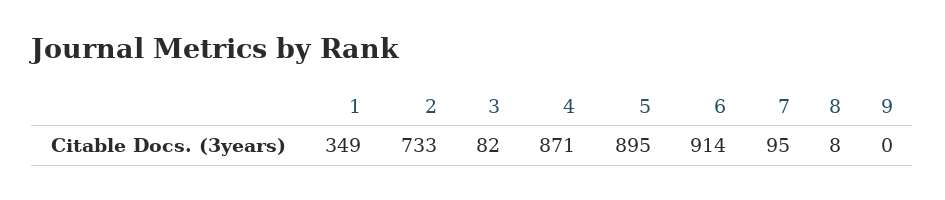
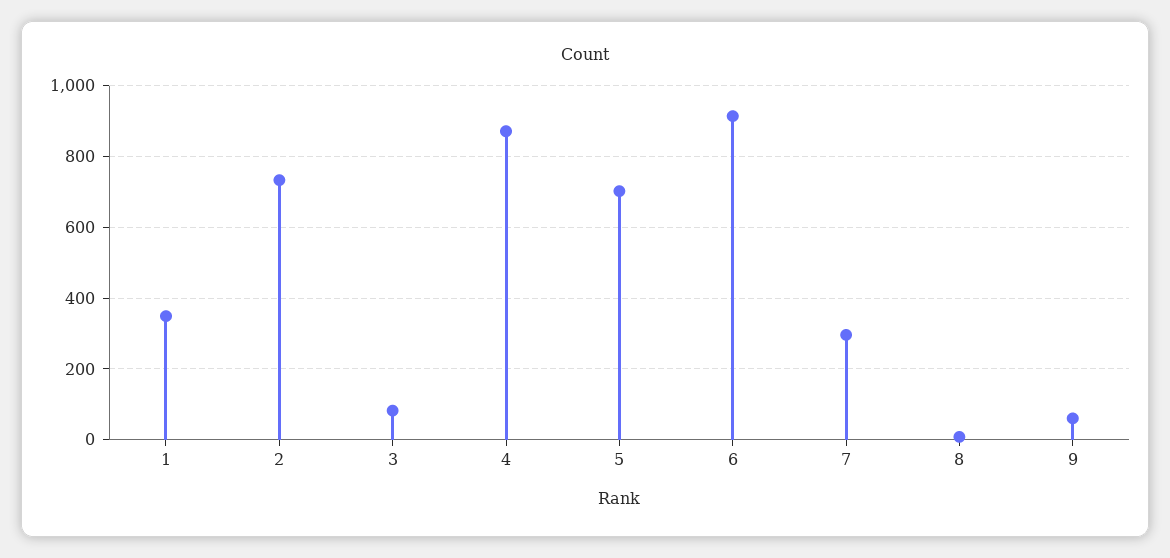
  {
    "1": 349,
    "2": 733,
    "3": 82,
    "4": 871,
-   "5": 895,
+   "5": 700,
    "6": 914,
-   "7": 95,
+   "7": 300,
    "8": 8,
-   "9": 0
+   "9": 60
  }

